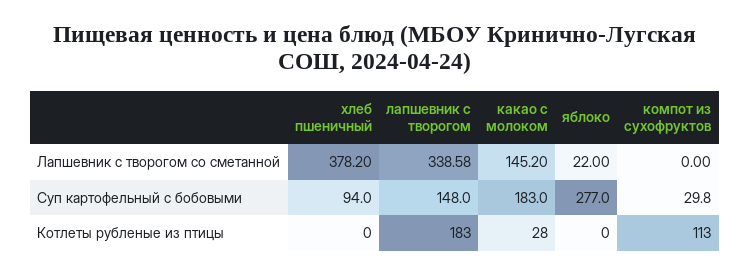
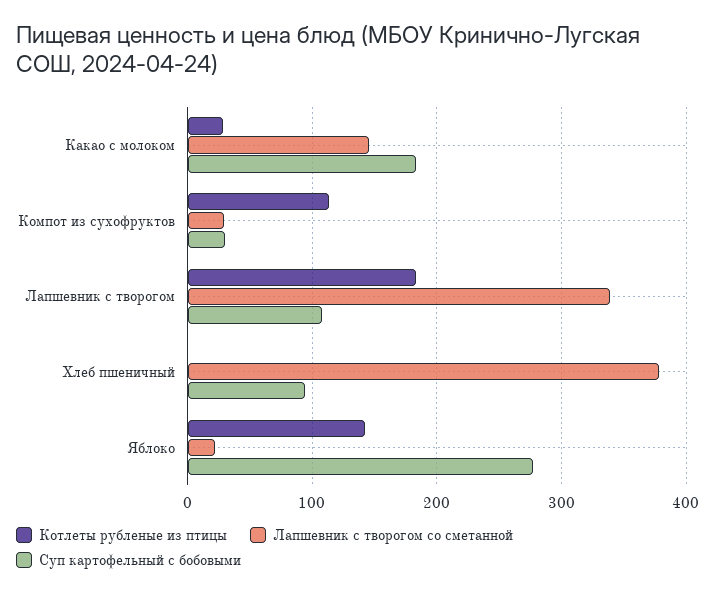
  {
    "Лапшевник с творогом со сметанной": {
      "хлеб пшеничный": 378.2,
      "лапшевник с творогом": 338.58,
      "какао с молоком": 145.2,
      "яблоко": 22,
-     "компот из сухофруктов": 0
+     "компот из сухофруктов": 30
    },
    "Суп картофельный с бобовыми": {
      "хлеб пшеничный": 94,
-     "лапшевник с творогом": 148,
+     "лапшевник с творогом": 110,
      "какао с молоком": 183,
      "яблоко": 277,
      "компот из сухофруктов": 29.8
    },
    "Котлеты рубленые из птицы": {
      "хлеб пшеничный": 0,
      "лапшевник с творогом": 183,
      "какао с молоком": 28,
-     "яблоко": 0,
+     "яблоко": 140,
      "компот из сухофруктов": 113
    }
  }

